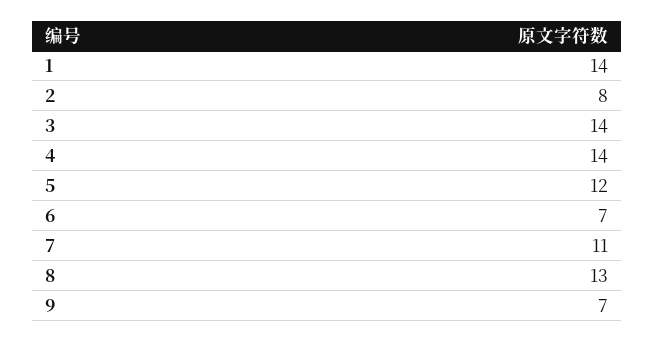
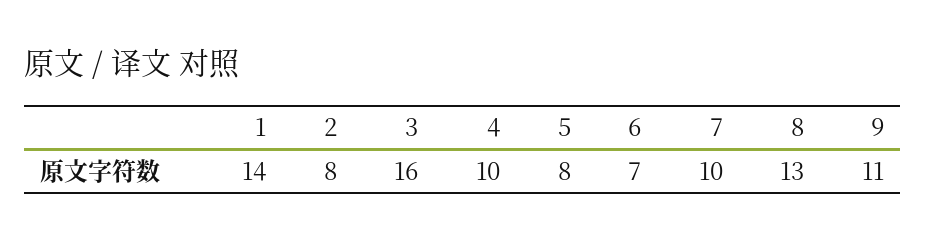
  {
    "1": 14,
    "2": 8,
-   "3": 14,
+   "3": 16,
-   "4": 14,
+   "4": 10,
-   "5": 12,
+   "5": 8,
    "6": 7,
-   "7": 11,
+   "7": 10,
    "8": 13,
-   "9": 7
+   "9": 11
  }

